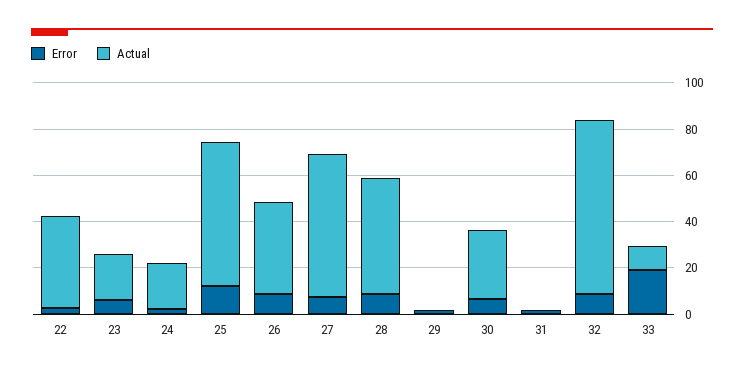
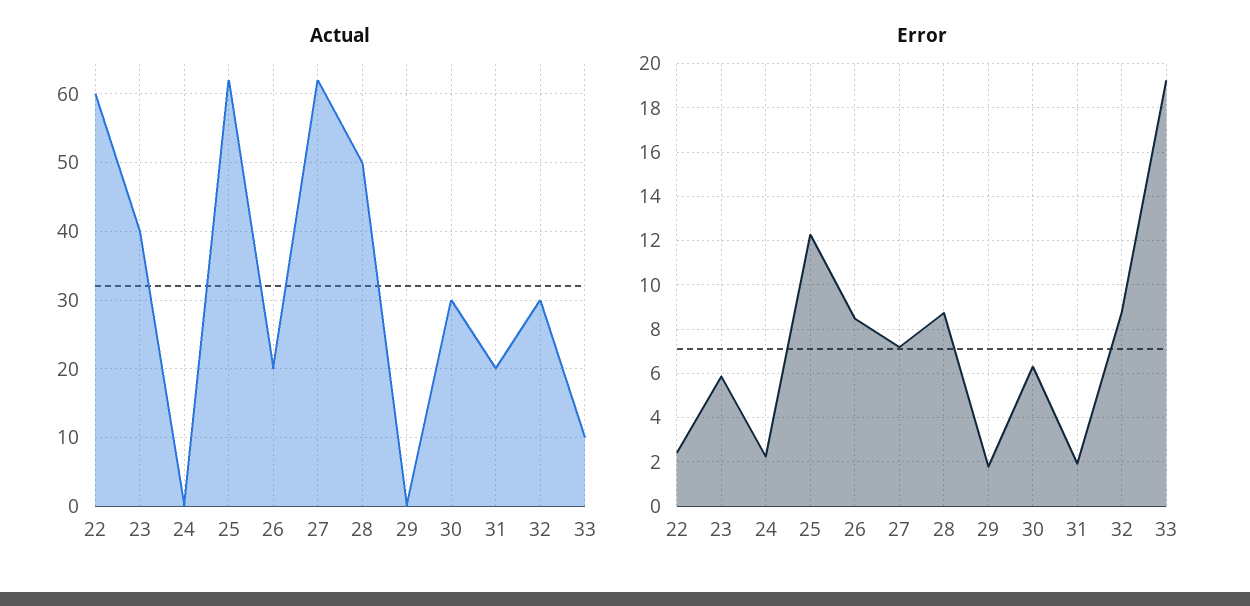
  {
    "Error": {
      "22": 2.5,
      "23": 6,
      "24": 2,
      "25": 12.5,
      "26": 8.5,
      "27": 7,
      "28": 8.5,
      "29": 2,
      "30": 6.5,
      "31": 2,
      "32": 9,
      "33": 19.5
    },
    "Actual": {
-     "22": 40,
+     "22": 60,
-     "23": 20,
+     "23": 40,
-     "24": 20,
+     "24": 0,
      "25": 62,
-     "26": 40,
+     "26": 20,
      "27": 62,
      "28": 50,
      "29": 0,
      "30": 30,
-     "31": 0,
+     "31": 20,
-     "32": 75,
+     "32": 30,
      "33": 10
    }
  }

